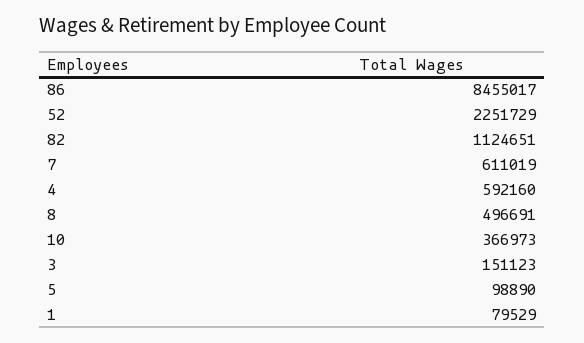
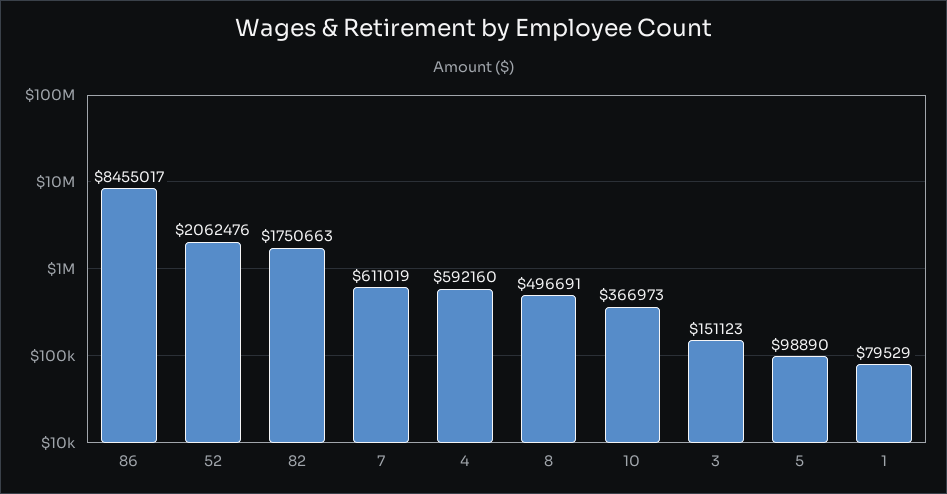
  {
    "86": 8455017,
-   "52": 2251729,
+   "52": 2062476,
-   "82": 1124651,
+   "82": 1750663,
    "7": 611019,
    "4": 592160,
    "8": 496691,
    "10": 366973,
    "3": 151123,
    "5": 98890,
    "1": 79529
  }

